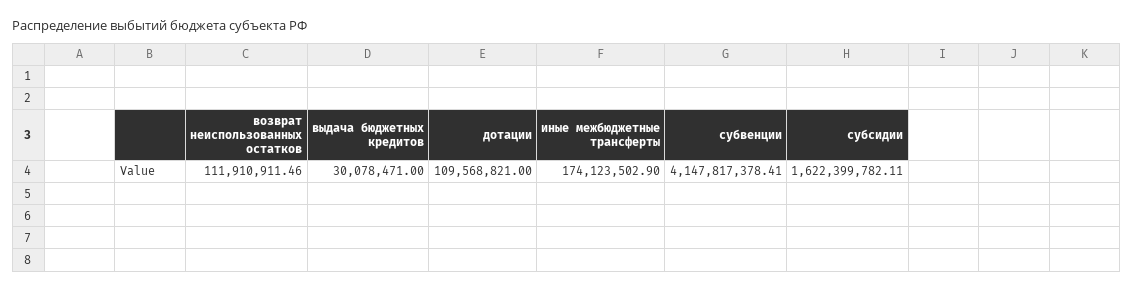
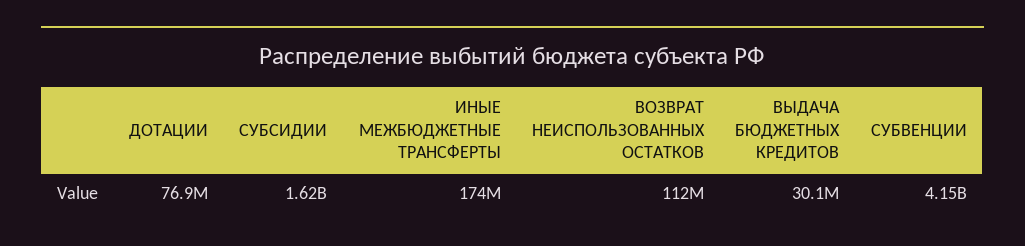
  {
    "возврат неиспользованных остатков": 111910911.46,
    "выдача бюджетных кредитов": 30078471,
-   "дотации": 109568821,
+   "дотации": 76900000,
    "иные межбюджетные трансферты": 174123502.9,
    "субвенции": 4147817378.41,
    "субсидии": 1622399782.11
  }

